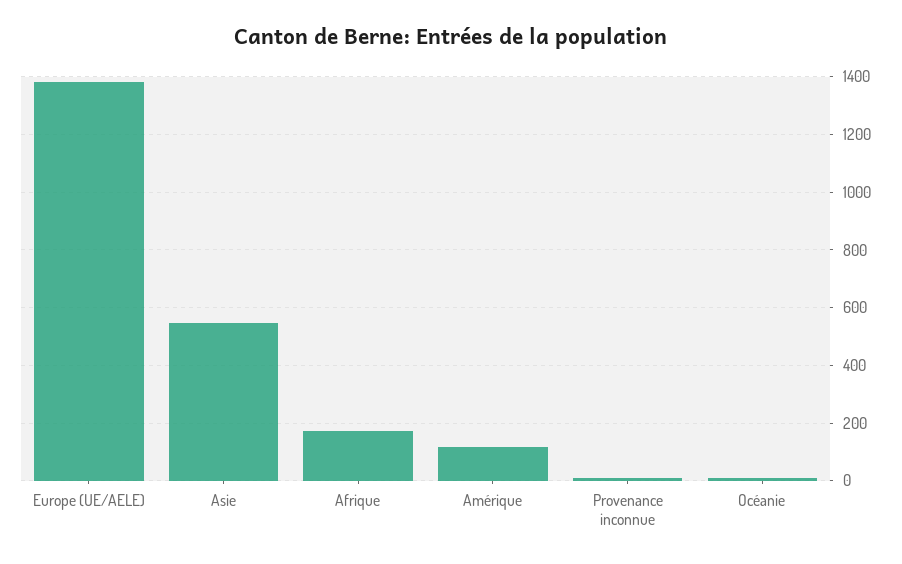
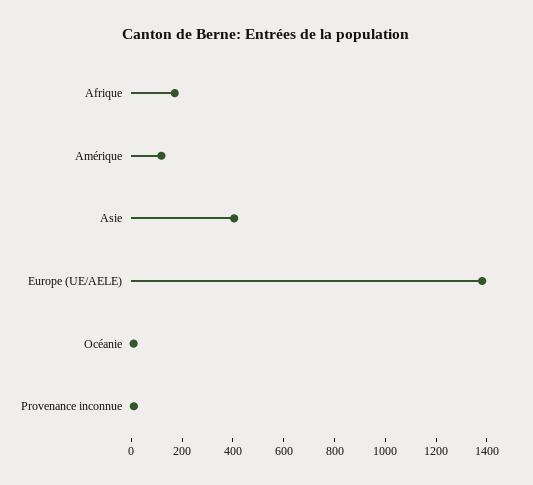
  {
    "Europe (UE/AELE)": 1375,
-   "Asie": 550,
+   "Asie": 400,
    "Afrique": 175,
    "Amérique": 125,
    "Provenance inconnue": 0,
    "Océanie": 0
  }

